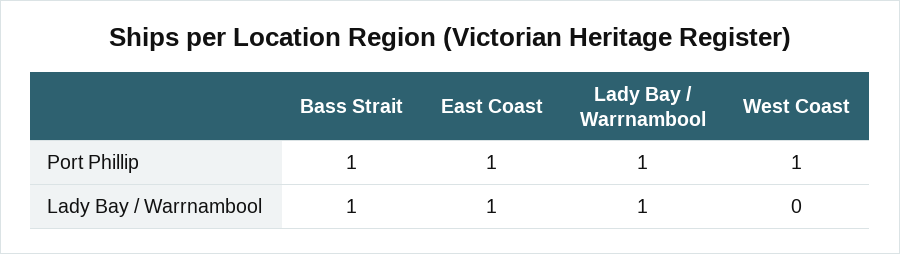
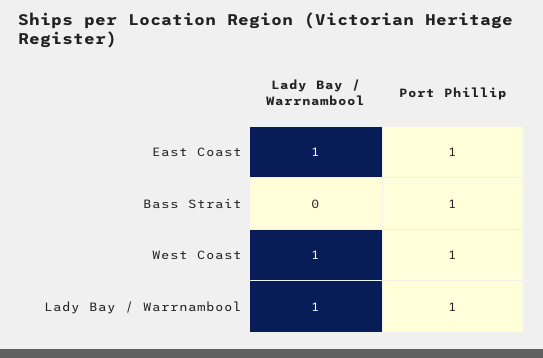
  {
    "Bass Strait": {
      "Port Phillip": 1,
-     "Lady Bay / Warrnambool": 1
+     "Lady Bay / Warrnambool": 0
    },
    "East Coast": {
      "Port Phillip": 1,
      "Lady Bay / Warrnambool": 1
    },
    "Lady Bay / Warrnambool": {
      "Port Phillip": 1,
      "Lady Bay / Warrnambool": 1
    },
    "West Coast": {
      "Port Phillip": 1,
-     "Lady Bay / Warrnambool": 0
+     "Lady Bay / Warrnambool": 1
    }
  }

